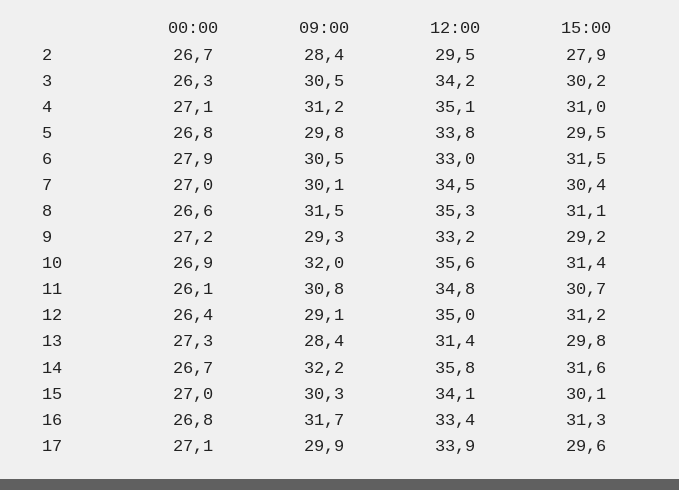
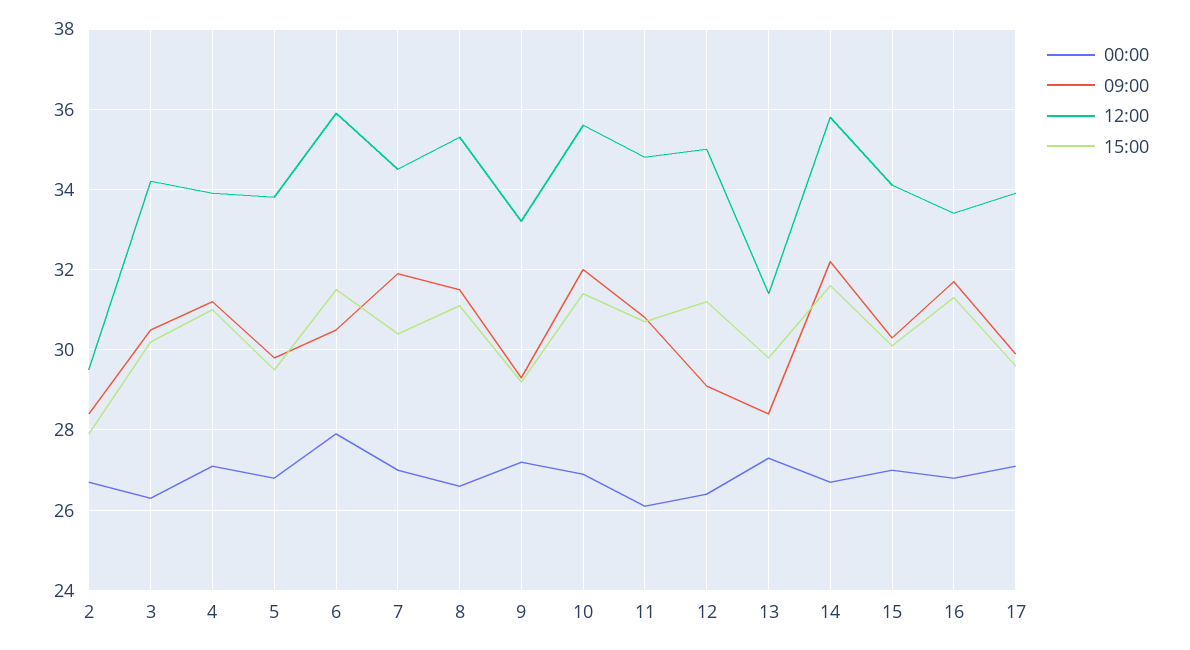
  {
    "00:00": {
      "2": 26.7,
      "3": 26.3,
      "4": 27.1,
      "5": 26.8,
      "6": 27.9,
      "7": 27,
      "8": 26.6,
      "9": 27.2,
      "10": 26.9,
      "11": 26.1,
      "12": 26.4,
      "13": 27.3,
      "14": 26.7,
      "15": 27,
      "16": 26.8,
      "17": 27.1
    },
    "09:00": {
      "2": 28.4,
      "3": 30.5,
      "4": 31.2,
      "5": 29.8,
      "6": 30.5,
-     "7": 30.1,
+     "7": 32,
      "8": 31.5,
      "9": 29.3,
      "10": 32,
      "11": 30.8,
      "12": 29.1,
      "13": 28.4,
      "14": 32.2,
      "15": 30.3,
      "16": 31.7,
      "17": 29.9
    },
    "12:00": {
      "2": 29.5,
      "3": 34.2,
-     "4": 35.1,
+     "4": 34,
      "5": 33.8,
-     "6": 33,
+     "6": 36,
      "7": 34.5,
      "8": 35.3,
      "9": 33.2,
      "10": 35.6,
      "11": 34.8,
      "12": 35,
      "13": 31.4,
      "14": 35.8,
      "15": 34.1,
      "16": 33.4,
      "17": 33.9
    },
    "15:00": {
      "2": 27.9,
      "3": 30.2,
      "4": 31,
      "5": 29.5,
      "6": 31.5,
      "7": 30.4,
      "8": 31.1,
      "9": 29.2,
      "10": 31.4,
      "11": 30.7,
      "12": 31.2,
      "13": 29.8,
      "14": 31.6,
      "15": 30.1,
      "16": 31.3,
      "17": 29.6
    }
  }

